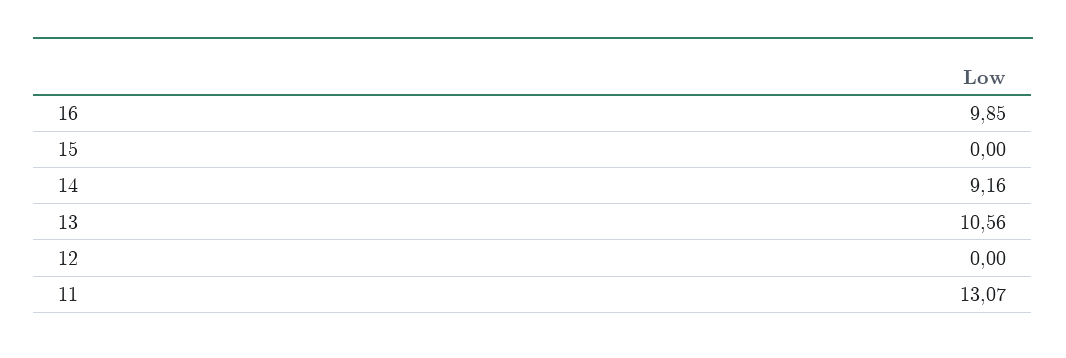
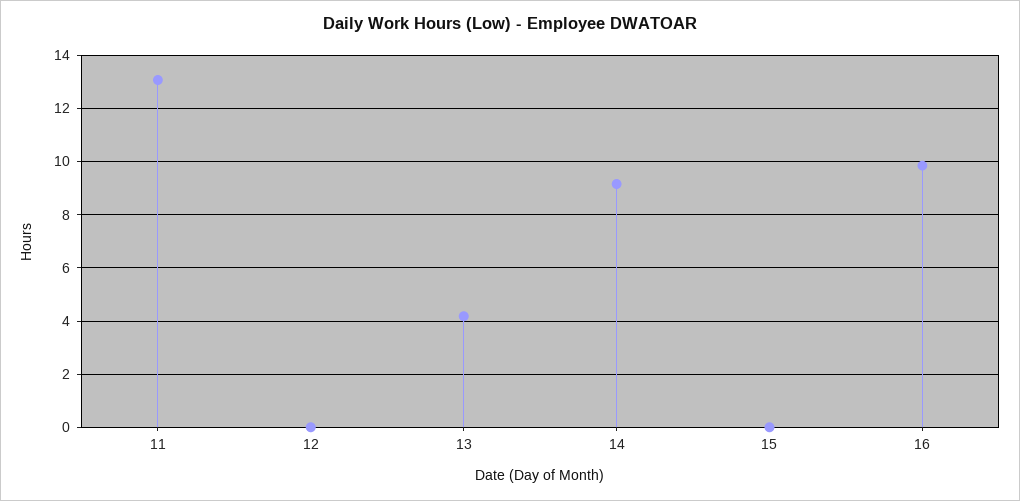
  {
    "16": 9.85,
    "15": 0,
    "14": 9.16,
-   "13": 10.56,
+   "13": 4.25,
    "12": 0,
    "11": 13.07
  }

